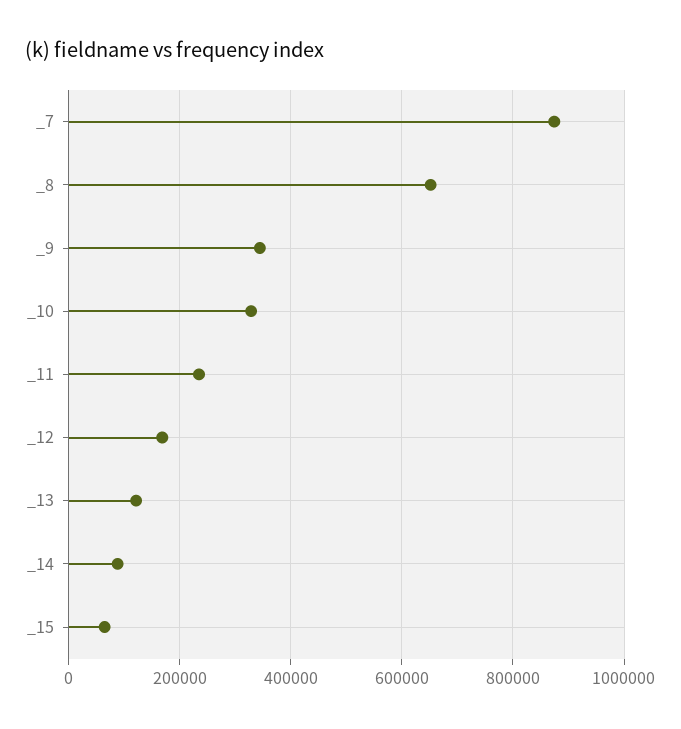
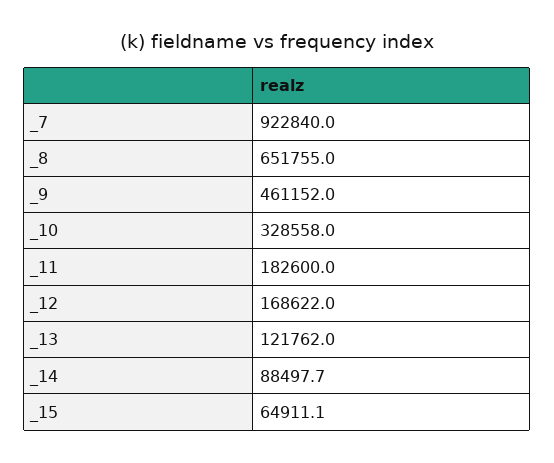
  {
-   "_7": 880000,
+   "_7": 922840,
    "_8": 651755,
-   "_9": 340000,
+   "_9": 461152,
    "_10": 328558,
-   "_11": 240000,
+   "_11": 182600,
    "_12": 168622,
    "_13": 121762,
    "_14": 88497.7,
    "_15": 64911.1
  }

